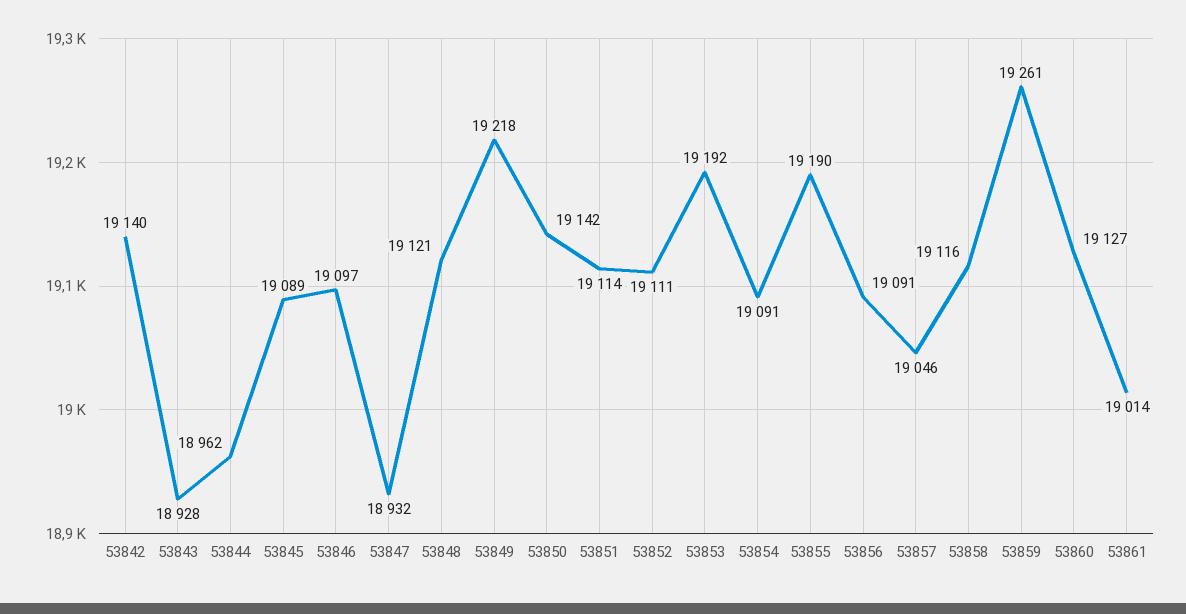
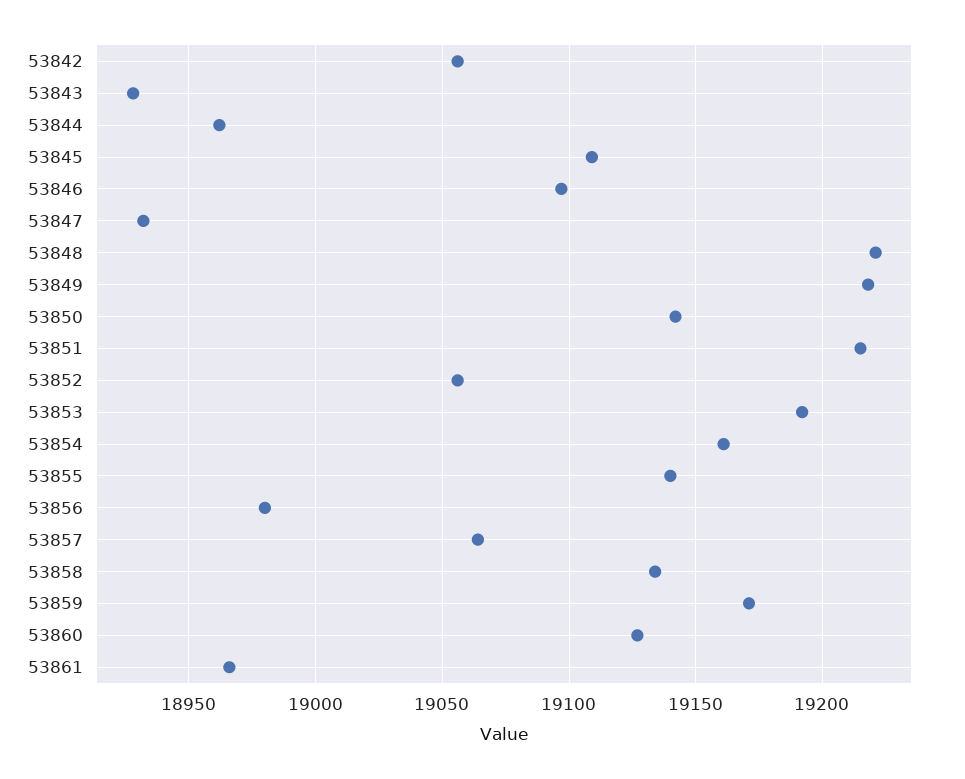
  {
-   "53842": 19140,
+   "53842": 19055,
    "53843": 18928,
    "53844": 18962,
-   "53845": 19089,
+   "53845": 19110,
    "53846": 19097,
    "53847": 18932,
-   "53848": 19121,
+   "53848": 19220,
    "53849": 19218,
    "53850": 19142,
-   "53851": 19114,
+   "53851": 19215,
-   "53852": 19111,
+   "53852": 19055,
    "53853": 19192,
-   "53854": 19091,
+   "53854": 19160,
-   "53855": 19190,
+   "53855": 19140,
-   "53856": 19091,
+   "53856": 18980,
-   "53857": 19046,
+   "53857": 19065,
-   "53858": 19116,
+   "53858": 19135,
-   "53859": 19261,
+   "53859": 19170,
    "53860": 19127,
-   "53861": 19014
+   "53861": 18965
  }

